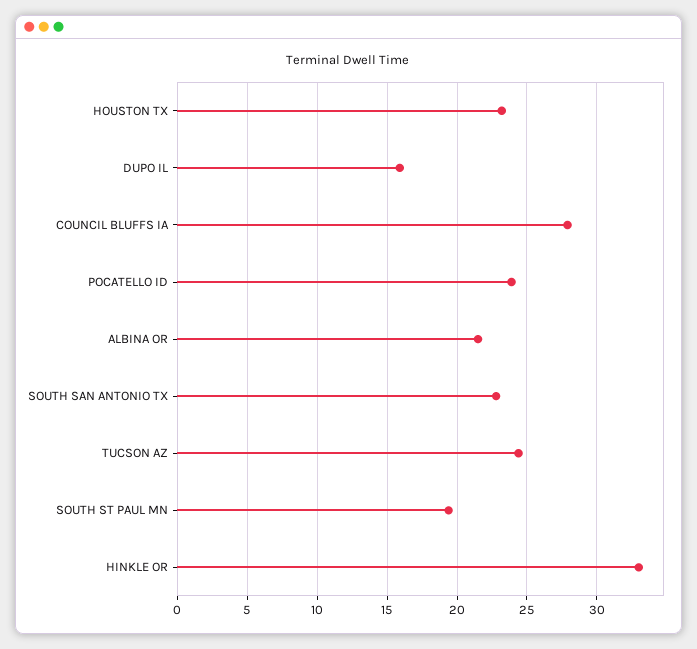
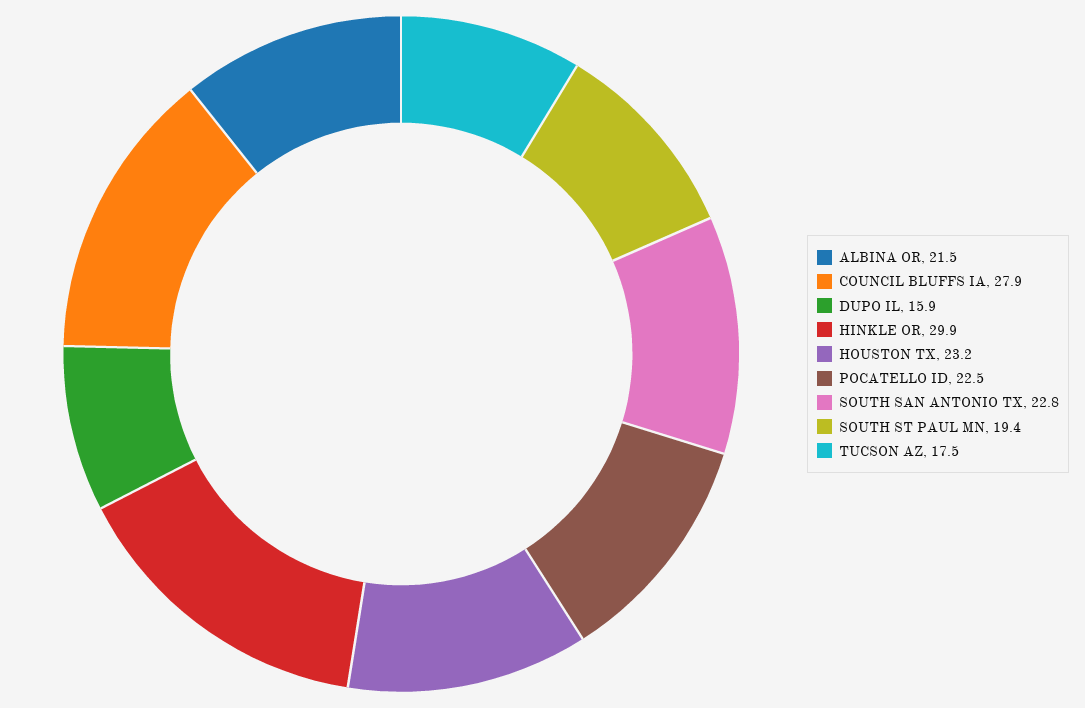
  {
    "HOUSTON TX": 23.2,
    "DUPO IL": 15.9,
    "COUNCIL BLUFFS IA": 27.9,
-   "POCATELLO ID": 24,
+   "POCATELLO ID": 22.5,
    "ALBINA OR": 21.5,
    "SOUTH SAN ANTONIO TX": 22.8,
-   "TUCSON AZ": 24.5,
+   "TUCSON AZ": 17.5,
    "SOUTH ST PAUL MN": 19.4,
-   "HINKLE OR": 33
+   "HINKLE OR": 29.9
  }

